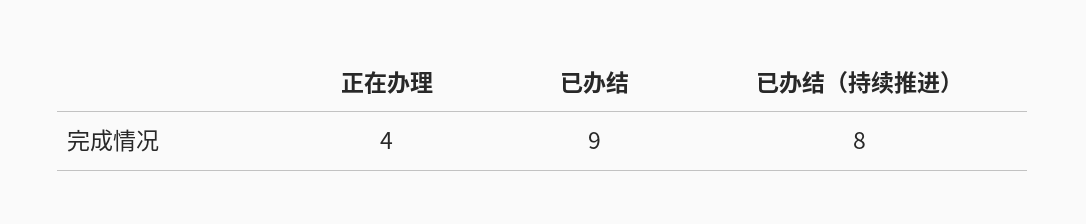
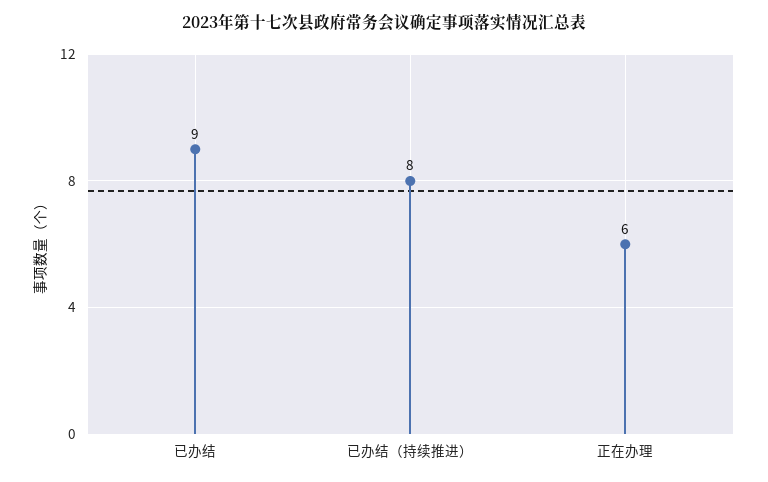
  {
-   "正在办理": 4,
+   "正在办理": 6,
    "已办结": 9,
    "已办结（持续推进）": 8
  }

